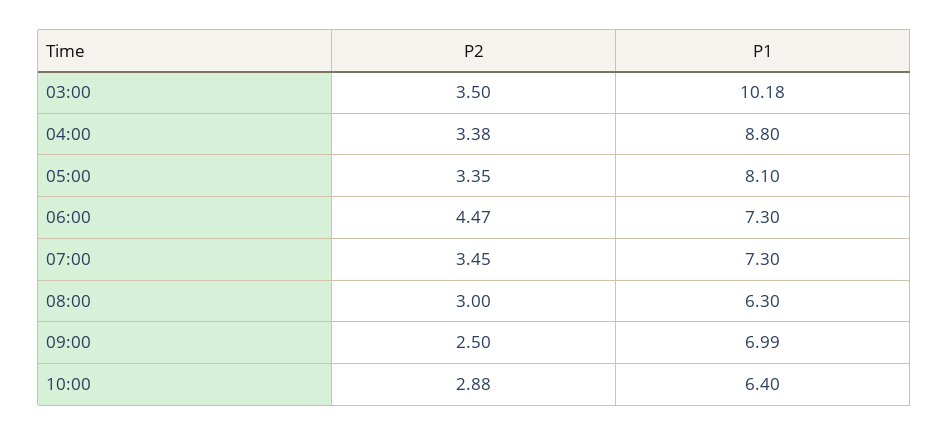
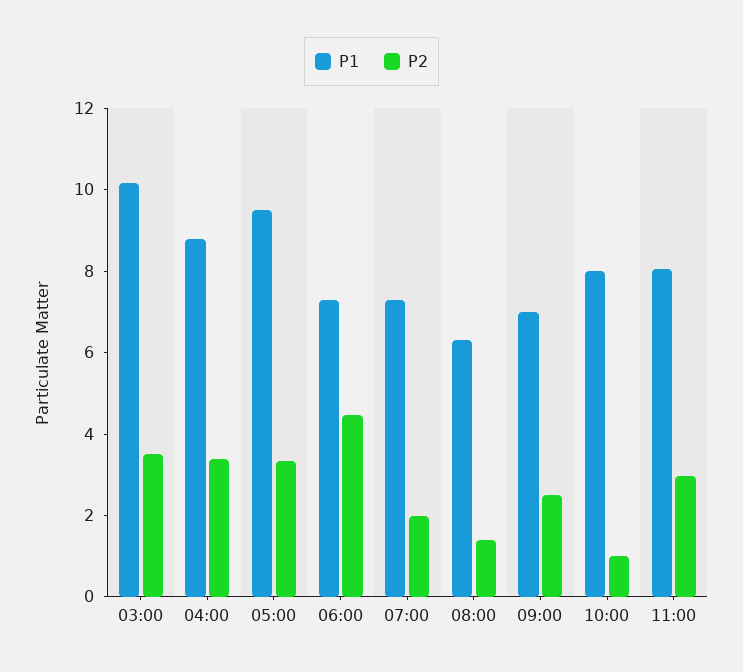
  {
    "P2": {
      "03:00": 3.5,
      "04:00": 3.38,
      "05:00": 3.35,
      "06:00": 4.47,
-     "07:00": 3.45,
+     "07:00": 2,
-     "08:00": 3,
+     "08:00": 1.5,
      "09:00": 2.5,
-     "10:00": 2.88
+     "10:00": 1,
+     "11:00": 3
    },
    "P1": {
      "03:00": 10.18,
      "04:00": 8.8,
-     "05:00": 8.1,
+     "05:00": 9.5,
      "06:00": 7.3,
      "07:00": 7.3,
      "08:00": 6.3,
      "09:00": 6.99,
-     "10:00": 6.4
+     "10:00": 8,
+     "11:00": 8
    }
  }

